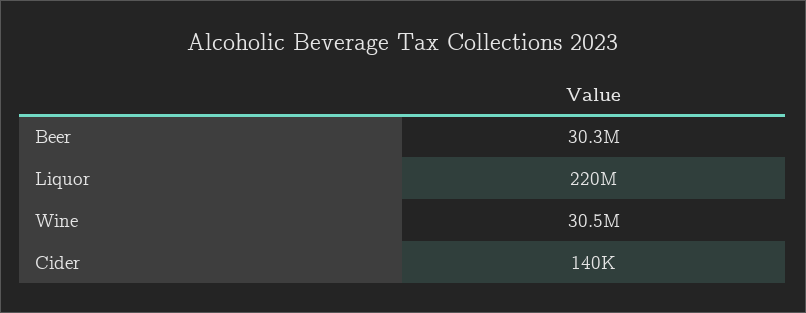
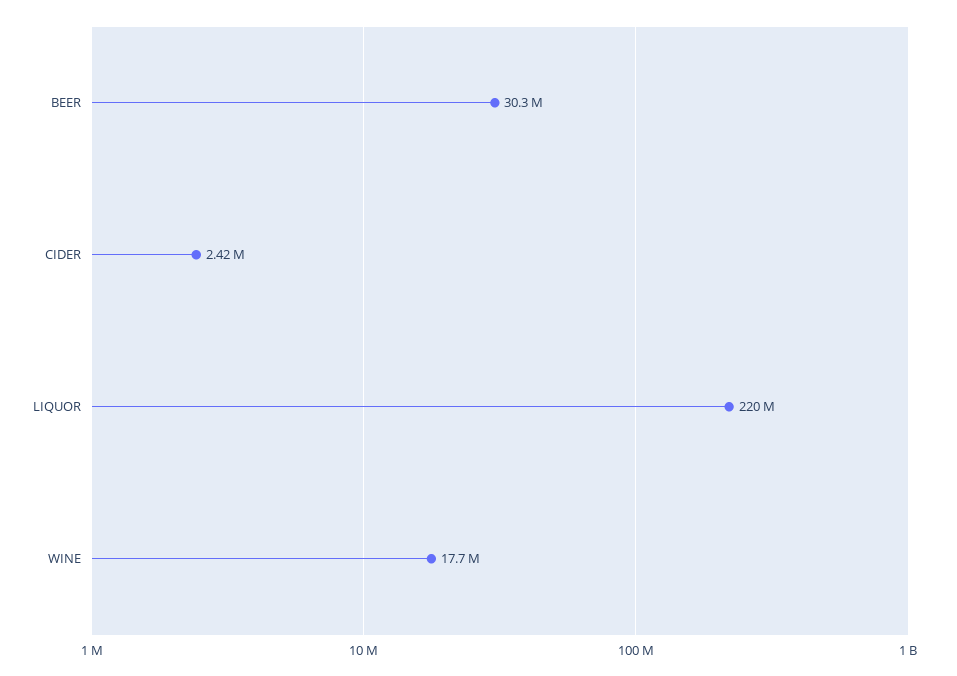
  {
    "Beer": 30300000,
    "Liquor": 220000000,
-   "Wine": 30500000,
+   "Wine": 17700000,
-   "Cider": 140000
+   "Cider": 2420000
  }

